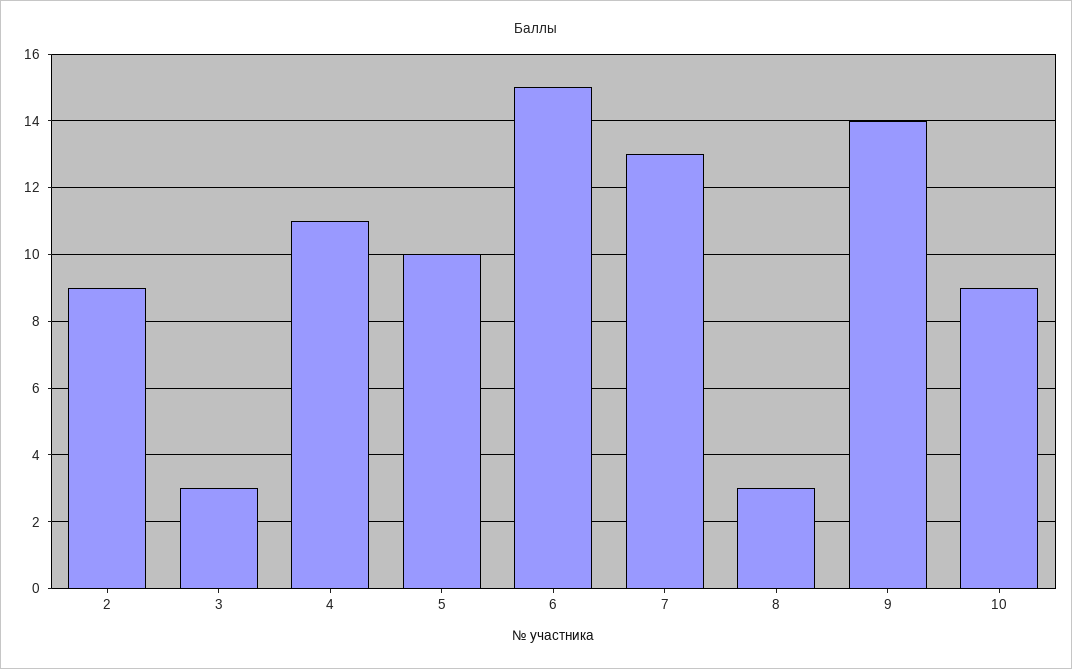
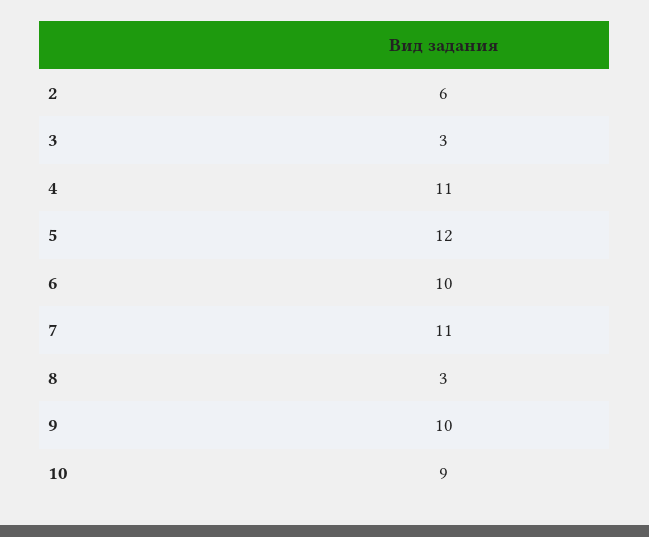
  {
-   "2": 9,
+   "2": 6,
    "3": 3,
    "4": 11,
-   "5": 10,
+   "5": 12,
-   "6": 15,
+   "6": 10,
-   "7": 13,
+   "7": 11,
    "8": 3,
-   "9": 14,
+   "9": 10,
    "10": 9
  }

